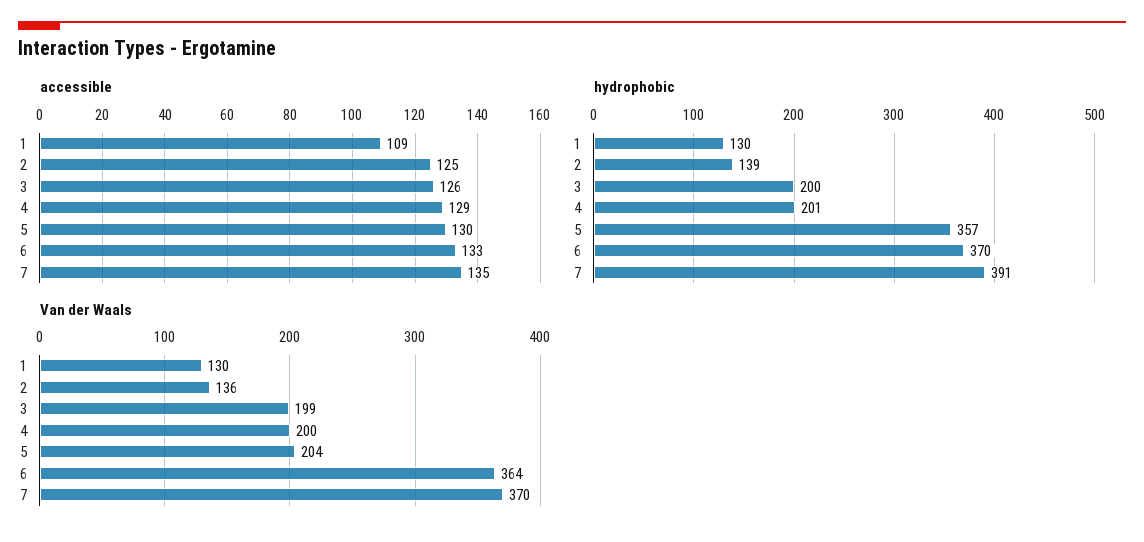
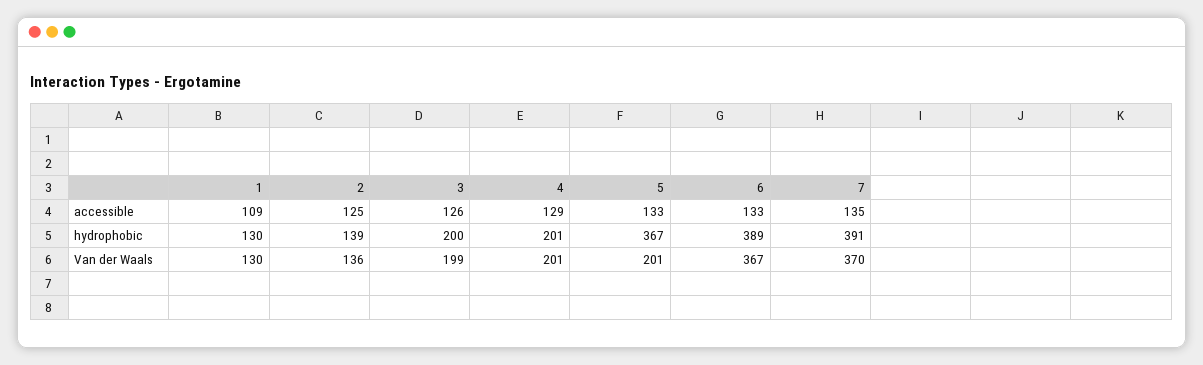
  {
    "accessible": {
      "1": 109,
      "2": 125,
      "3": 126,
      "4": 129,
-     "5": 130,
+     "5": 133,
      "6": 133,
      "7": 135
    },
    "hydrophobic": {
      "1": 130,
      "2": 139,
      "3": 200,
      "4": 201,
-     "5": 357,
+     "5": 367,
-     "6": 370,
+     "6": 389,
      "7": 391
    },
    "Van der Waals": {
      "1": 130,
      "2": 136,
      "3": 199,
-     "4": 200,
+     "4": 201,
-     "5": 204,
+     "5": 201,
-     "6": 364,
+     "6": 367,
      "7": 370
    }
  }

